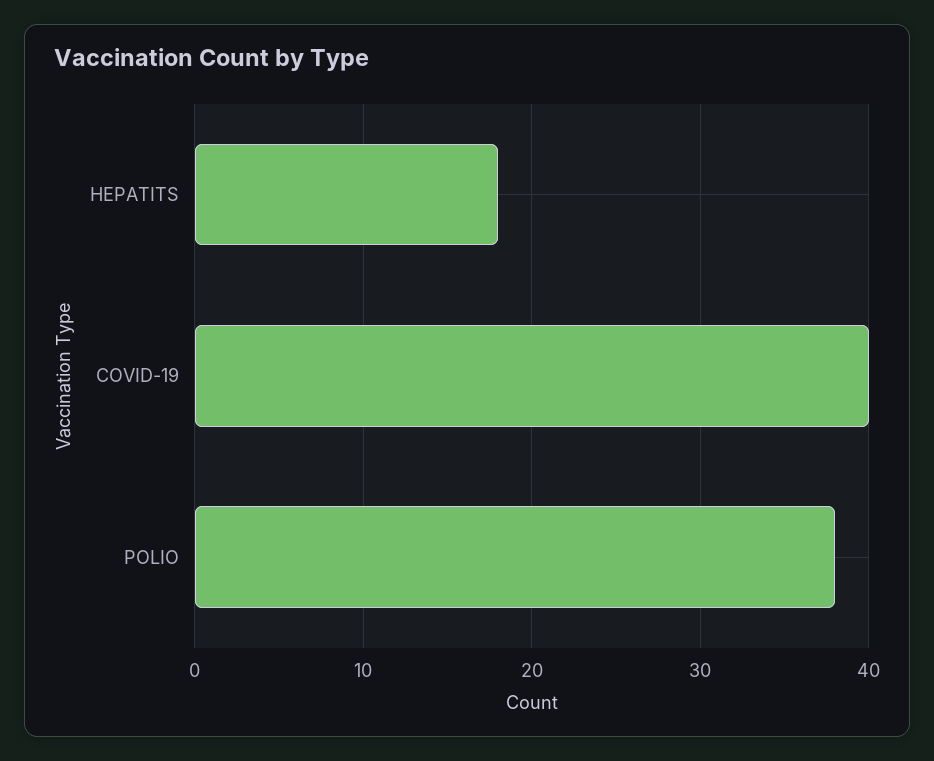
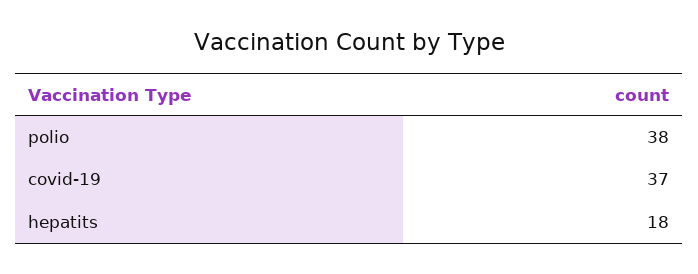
  {
    "HEPATITS": 18,
-   "COVID-19": 40,
+   "COVID-19": 37,
    "POLIO": 38
  }

